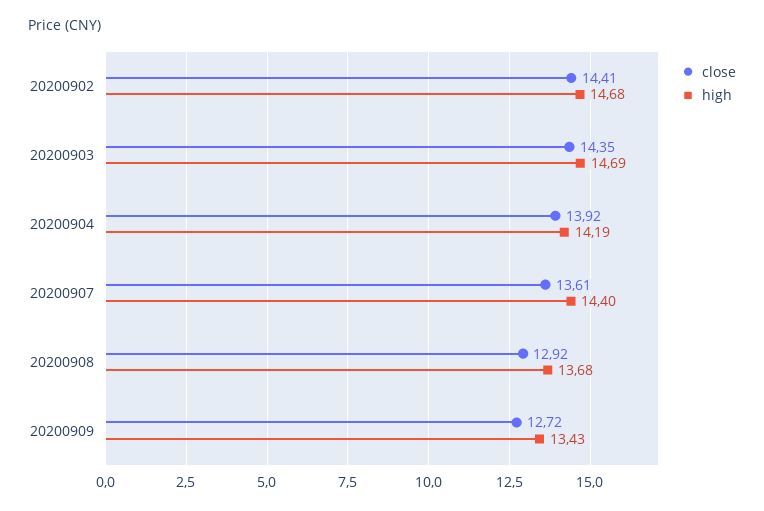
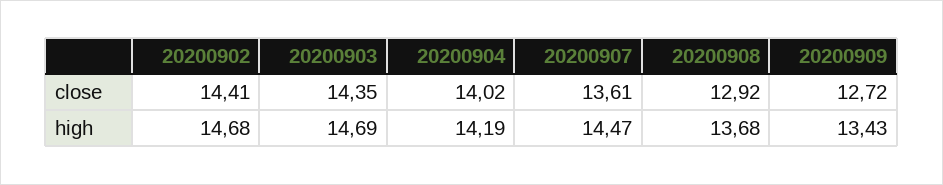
  {
    "close": {
      "20200902": 14.41,
      "20200903": 14.35,
-     "20200904": 13.92,
+     "20200904": 14.02,
      "20200907": 13.61,
      "20200908": 12.92,
      "20200909": 12.72
    },
    "high": {
      "20200902": 14.68,
      "20200903": 14.69,
      "20200904": 14.19,
-     "20200907": 14.4,
+     "20200907": 14.47,
      "20200908": 13.68,
      "20200909": 13.43
    }
  }

